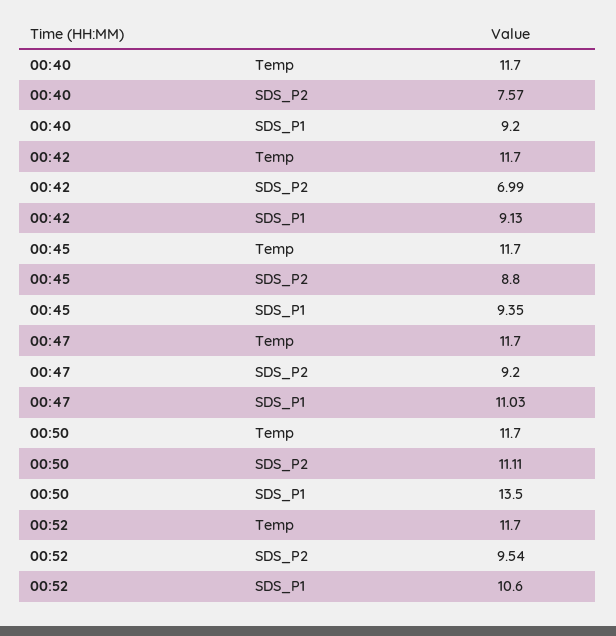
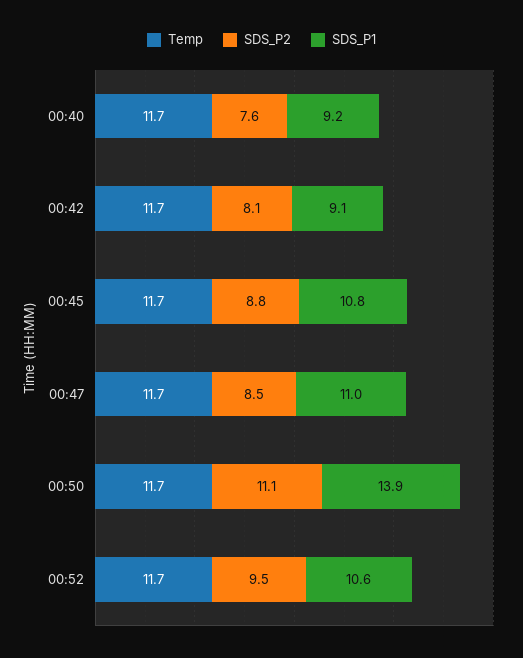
  {
    "Temp": {
      "00:40": 11.7,
      "00:42": 11.7,
      "00:45": 11.7,
      "00:47": 11.7,
      "00:50": 11.7,
      "00:52": 11.7
    },
    "SDS_P2": {
      "00:40": 7.57,
-     "00:42": 6.99,
+     "00:42": 8.1,
      "00:45": 8.8,
-     "00:47": 9.2,
+     "00:47": 8.5,
      "00:50": 11.11,
      "00:52": 9.54
    },
    "SDS_P1": {
      "00:40": 9.2,
      "00:42": 9.13,
-     "00:45": 9.35,
+     "00:45": 10.8,
      "00:47": 11.03,
-     "00:50": 13.5,
+     "00:50": 13.9,
      "00:52": 10.6
    }
  }

